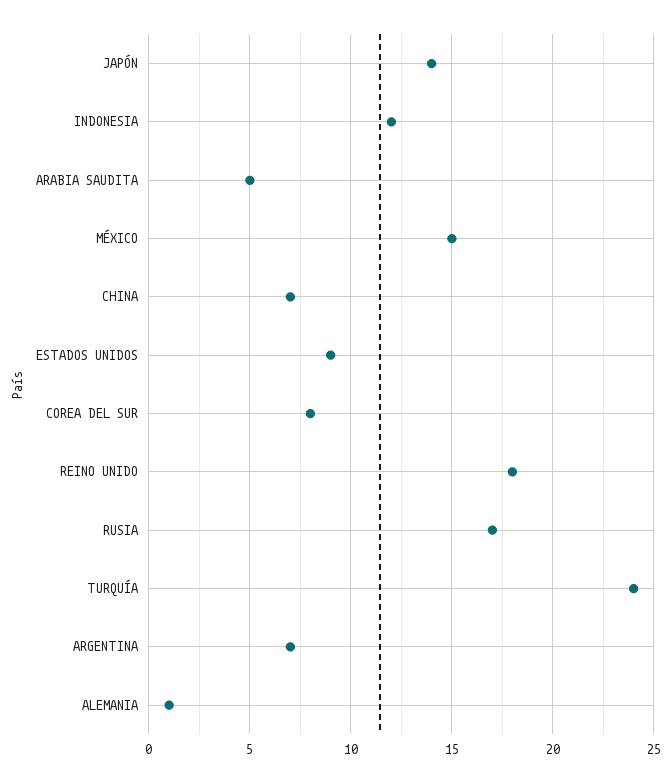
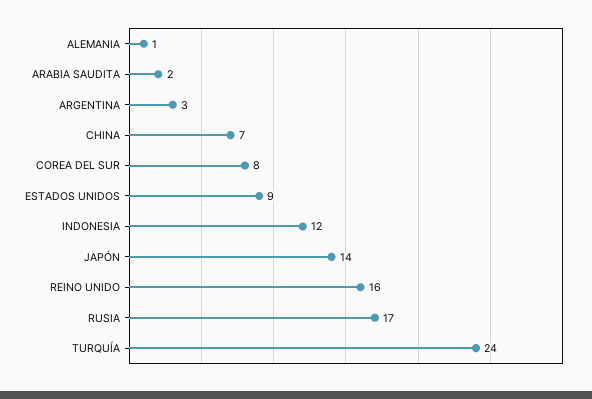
  {
    "JAPÓN": 14,
    "INDONESIA": 12,
-   "ARABIA SAUDITA": 5,
+   "ARABIA SAUDITA": 2,
-   "MÉXICO": 15,
    "CHINA": 7,
    "ESTADOS UNIDOS": 9,
    "COREA DEL SUR": 8,
-   "REINO UNIDO": 18,
+   "REINO UNIDO": 16,
    "RUSIA": 17,
    "TURQUÍA": 24,
-   "ARGENTINA": 7,
+   "ARGENTINA": 3,
    "ALEMANIA": 1
  }

